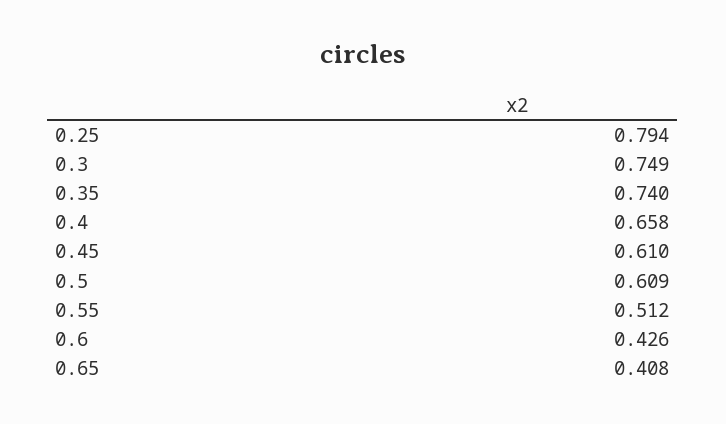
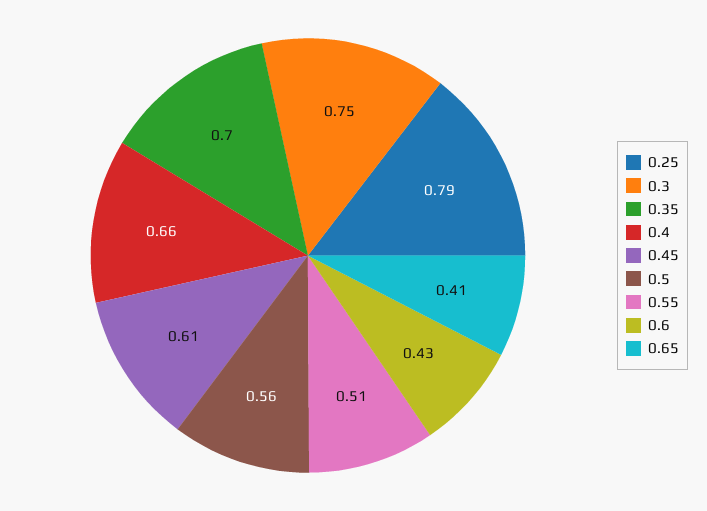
  {
    "0.25": 0.794,
    "0.3": 0.749,
-   "0.35": 0.74,
+   "0.35": 0.7,
    "0.4": 0.658,
    "0.45": 0.61,
-   "0.5": 0.609,
+   "0.5": 0.56,
    "0.55": 0.512,
    "0.6": 0.426,
    "0.65": 0.408
  }

